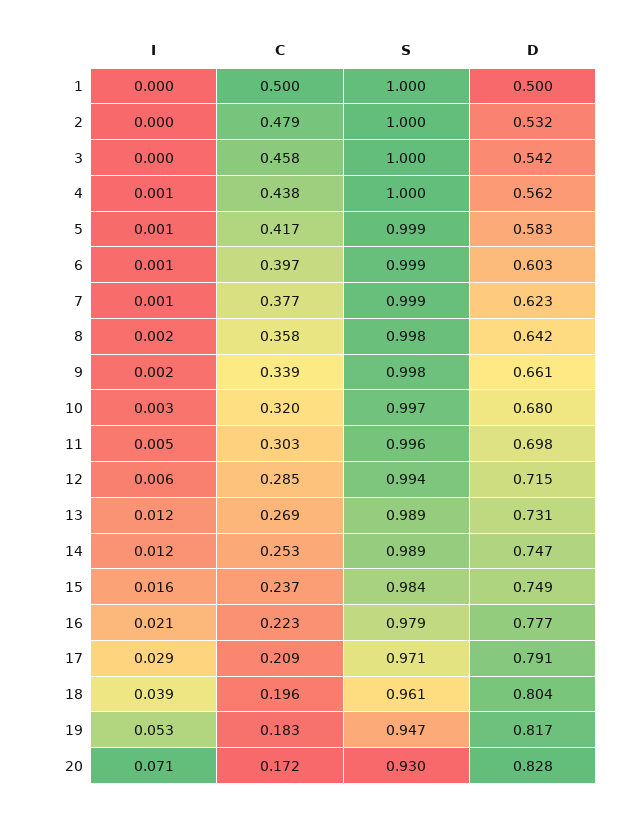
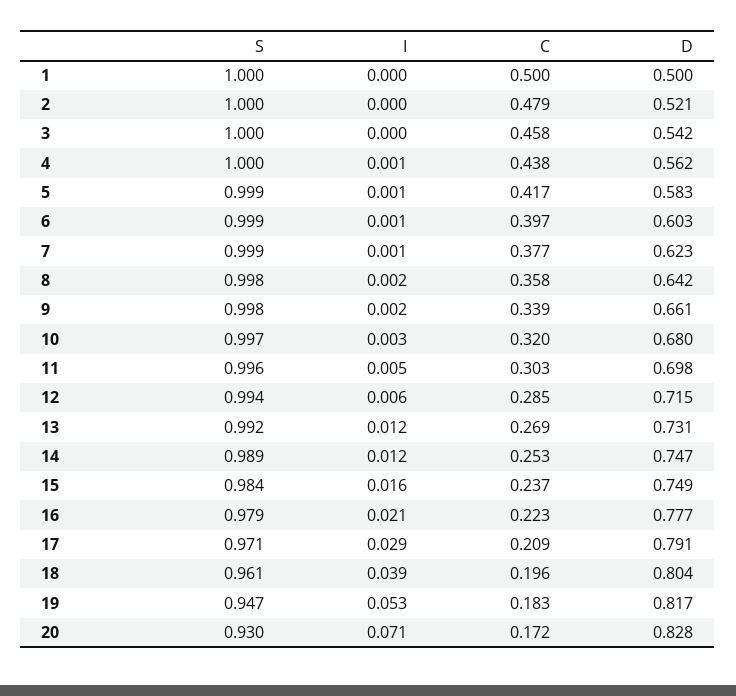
  {
    "I": {
      "1": 0,
      "2": 0,
      "3": 0,
      "4": 0.001,
      "5": 0.001,
      "6": 0.001,
      "7": 0.001,
      "8": 0.002,
      "9": 0.002,
      "10": 0.003,
      "11": 0.005,
      "12": 0.006,
      "13": 0.012,
      "14": 0.012,
      "15": 0.016,
      "16": 0.021,
      "17": 0.029,
      "18": 0.039,
      "19": 0.053,
      "20": 0.071
    },
    "C": {
      "1": 0.5,
      "2": 0.479,
      "3": 0.458,
      "4": 0.438,
      "5": 0.417,
      "6": 0.397,
      "7": 0.377,
      "8": 0.358,
      "9": 0.339,
      "10": 0.32,
      "11": 0.303,
      "12": 0.285,
      "13": 0.269,
      "14": 0.253,
      "15": 0.237,
      "16": 0.223,
      "17": 0.209,
      "18": 0.196,
      "19": 0.183,
      "20": 0.172
    },
    "S": {
      "1": 1,
      "2": 1,
      "3": 1,
      "4": 1,
      "5": 0.999,
      "6": 0.999,
      "7": 0.999,
      "8": 0.998,
      "9": 0.998,
      "10": 0.997,
      "11": 0.996,
      "12": 0.994,
-     "13": 0.989,
+     "13": 0.992,
      "14": 0.989,
      "15": 0.984,
      "16": 0.979,
      "17": 0.971,
      "18": 0.961,
      "19": 0.947,
      "20": 0.93
    },
    "D": {
      "1": 0.5,
-     "2": 0.532,
+     "2": 0.521,
      "3": 0.542,
      "4": 0.562,
      "5": 0.583,
      "6": 0.603,
      "7": 0.623,
      "8": 0.642,
      "9": 0.661,
      "10": 0.68,
      "11": 0.698,
      "12": 0.715,
      "13": 0.731,
      "14": 0.747,
      "15": 0.749,
      "16": 0.777,
      "17": 0.791,
      "18": 0.804,
      "19": 0.817,
      "20": 0.828
    }
  }

